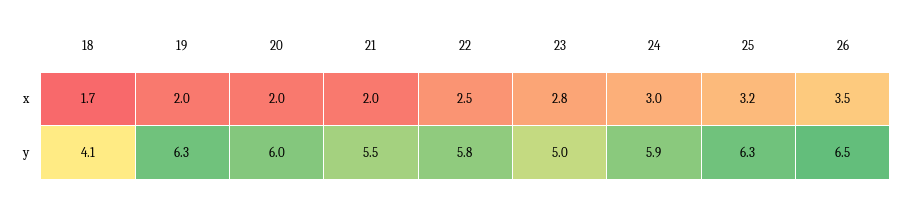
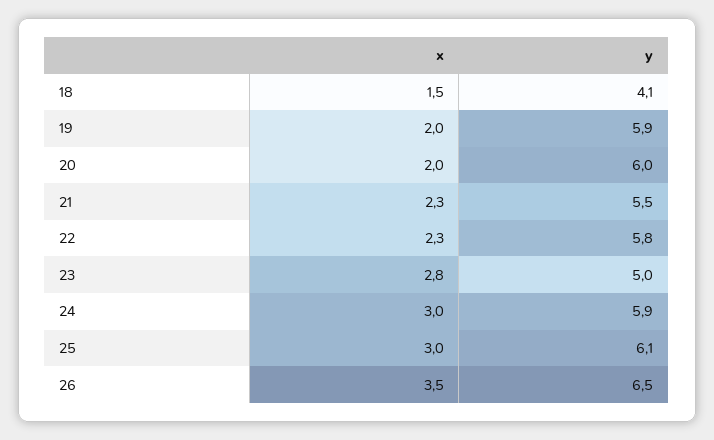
  {
    "18": {
-     "x": 1.7,
+     "x": 1.5,
      "y": 4.1
    },
    "19": {
      "x": 2,
-     "y": 6.3
+     "y": 5.9
    },
    "20": {
      "x": 2,
      "y": 6
    },
    "21": {
-     "x": 2,
+     "x": 2.3,
      "y": 5.5
    },
    "22": {
-     "x": 2.5,
+     "x": 2.3,
      "y": 5.8
    },
    "23": {
      "x": 2.8,
      "y": 5
    },
    "24": {
      "x": 3,
      "y": 5.9
    },
    "25": {
-     "x": 3.2,
+     "x": 3,
-     "y": 6.3
+     "y": 6.1
    },
    "26": {
      "x": 3.5,
      "y": 6.5
    }
  }

